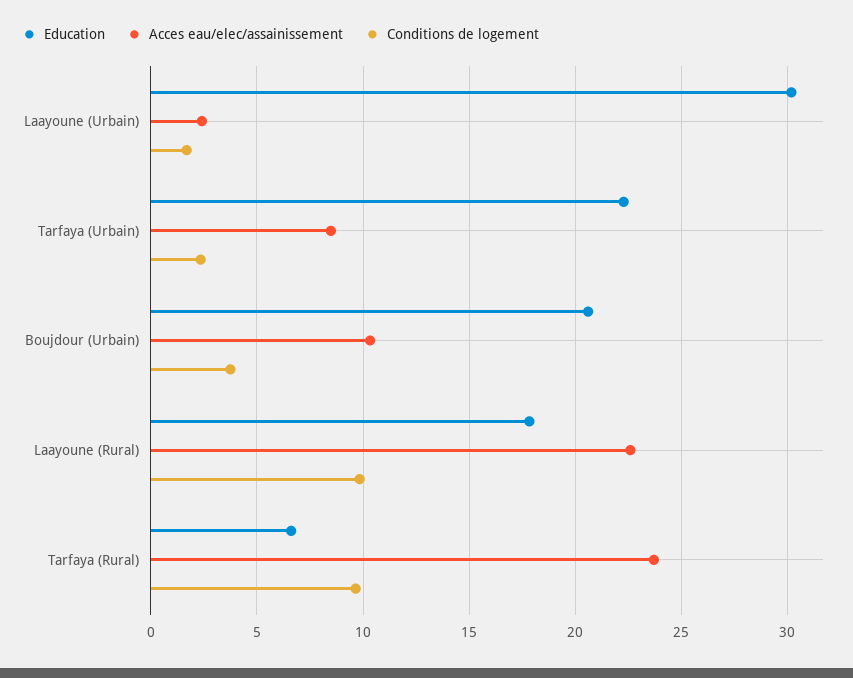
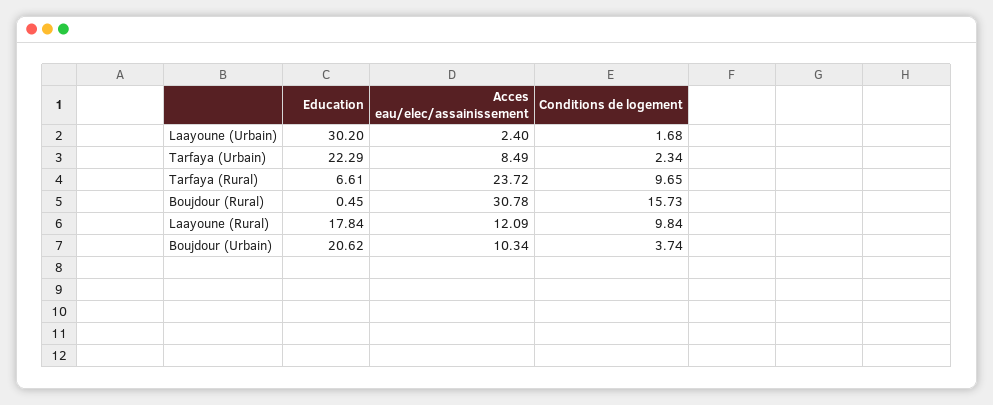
  {
    "Education": {
      "Laayoune (Urbain)": 30.2,
      "Tarfaya (Urbain)": 22.29,
      "Boujdour (Urbain)": 20.62,
      "Laayoune (Rural)": 17.84,
-     "Tarfaya (Rural)": 6.61
+     "Tarfaya (Rural)": 6.61,
+     "Boujdour (Rural)": 0.45
    },
    "Acces eau/elec/assainissement": {
      "Laayoune (Urbain)": 2.4,
      "Tarfaya (Urbain)": 8.49,
      "Boujdour (Urbain)": 10.34,
-     "Laayoune (Rural)": 22.5,
+     "Laayoune (Rural)": 12.09,
-     "Tarfaya (Rural)": 23.72
+     "Tarfaya (Rural)": 23.72,
+     "Boujdour (Rural)": 30.78
    },
    "Conditions de logement": {
      "Laayoune (Urbain)": 1.68,
      "Tarfaya (Urbain)": 2.34,
      "Boujdour (Urbain)": 3.74,
      "Laayoune (Rural)": 9.84,
-     "Tarfaya (Rural)": 9.65
+     "Tarfaya (Rural)": 9.65,
+     "Boujdour (Rural)": 15.73
    }
  }

